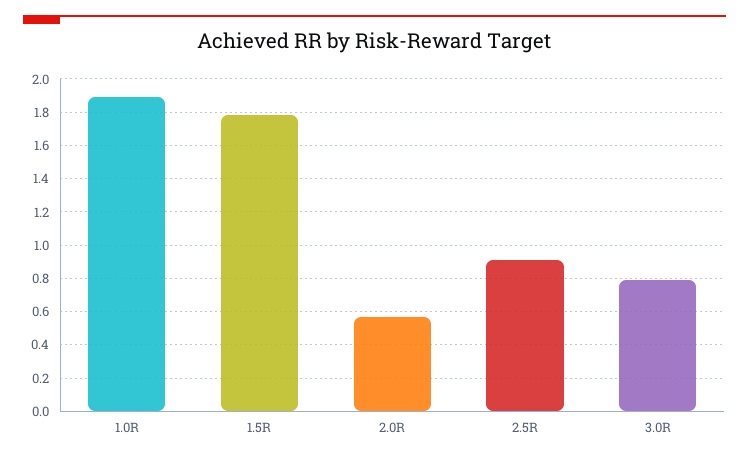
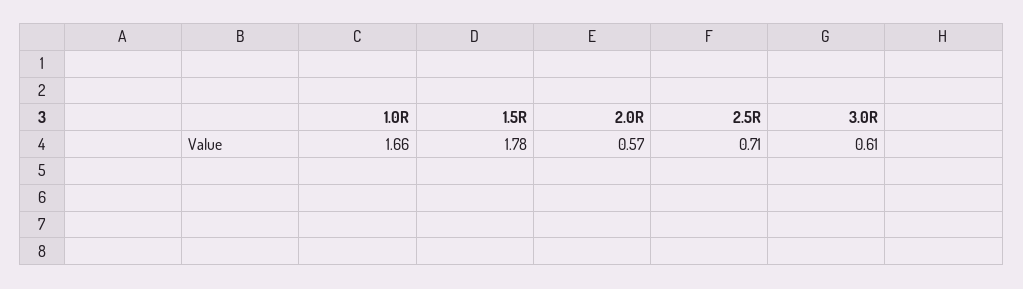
  {
-   "1.0R": 1.9,
+   "1.0R": 1.66,
    "1.5R": 1.78,
    "2.0R": 0.57,
-   "2.5R": 0.9,
+   "2.5R": 0.71,
-   "3.0R": 0.8
+   "3.0R": 0.61
  }

